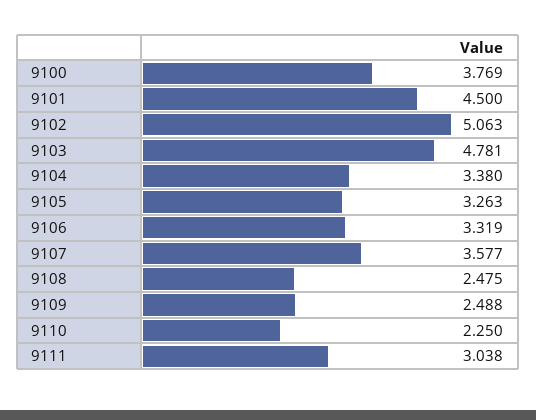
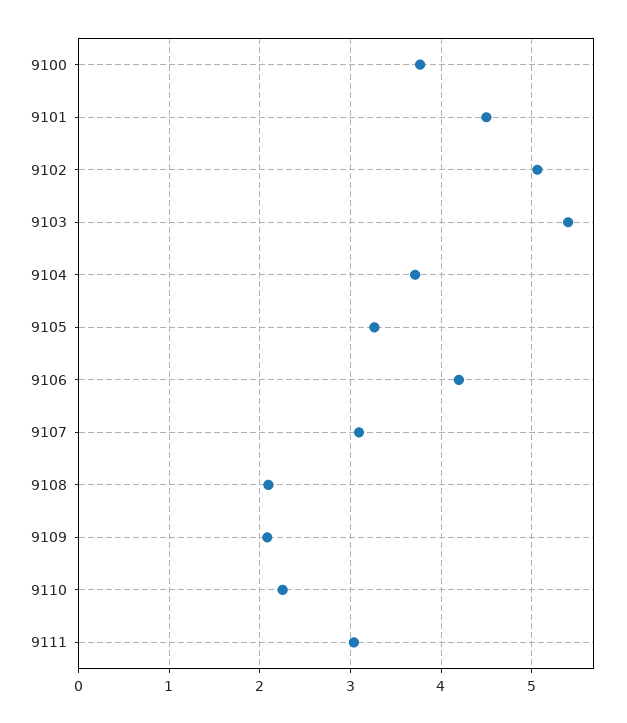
  {
    "9100": 3.769,
    "9101": 4.5,
    "9102": 5.063,
-   "9103": 4.781,
+   "9103": 5.4,
-   "9104": 3.38,
+   "9104": 3.7,
    "9105": 3.263,
-   "9106": 3.319,
+   "9106": 4.2,
-   "9107": 3.577,
+   "9107": 3.1,
-   "9108": 2.475,
+   "9108": 2.1,
-   "9109": 2.488,
+   "9109": 2.1,
    "9110": 2.25,
    "9111": 3.038
  }

